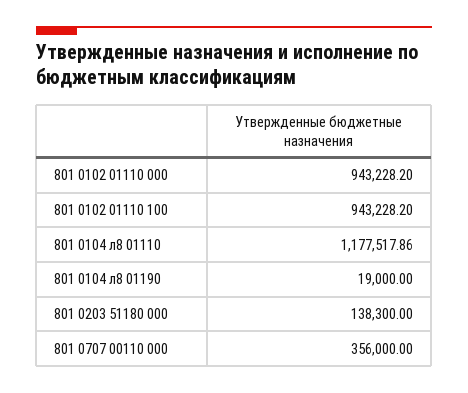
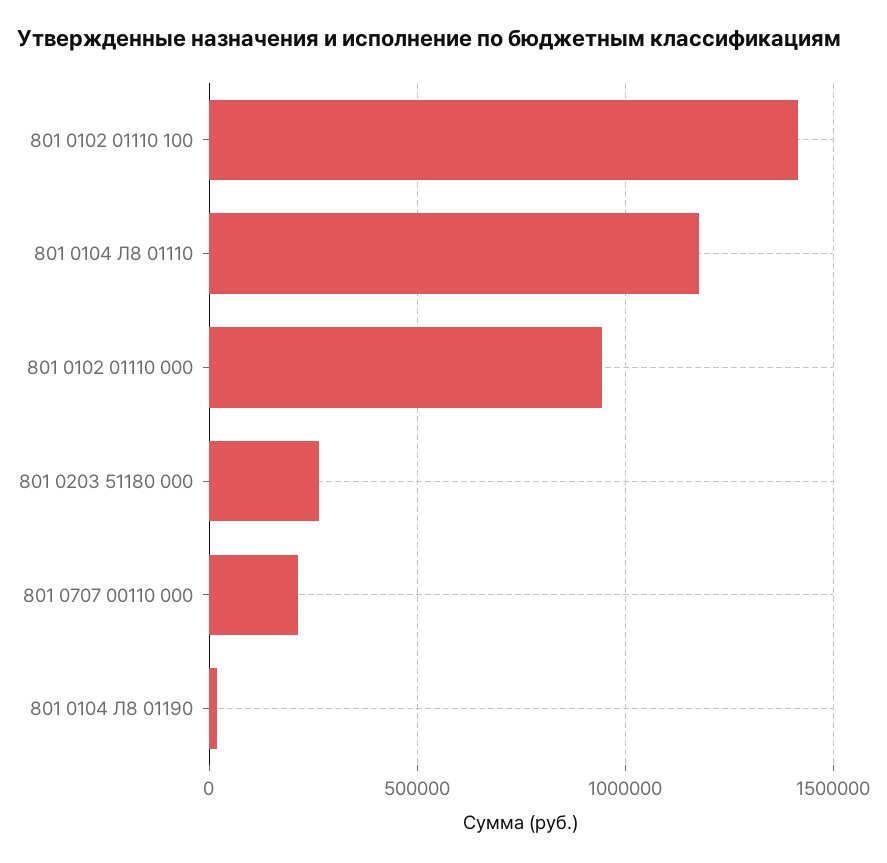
  {
    "801 0102 01110 000": 943228.2,
-   "801 0102 01110 100": 943228.2,
+   "801 0102 01110 100": 1400000,
    "801 0104 л8 01110": 1177517.86,
    "801 0104 л8 01190": 19000,
-   "801 0203 51180 000": 138300,
+   "801 0203 51180 000": 250000,
-   "801 0707 00110 000": 356000
+   "801 0707 00110 000": 200000
  }

